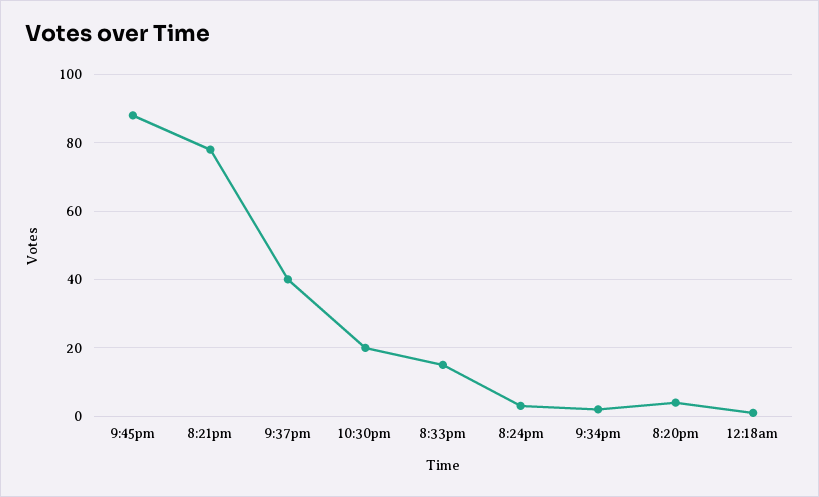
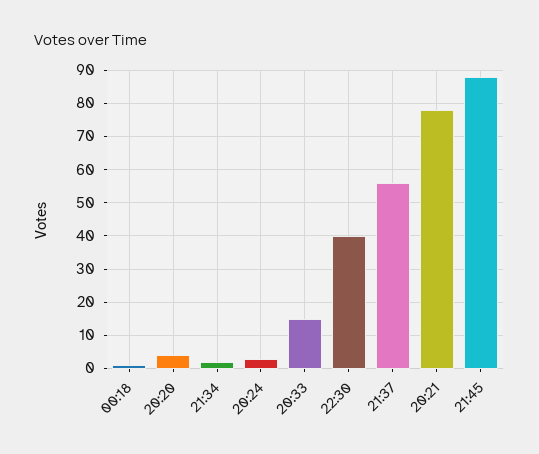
  {
    "9:45pm": 90,
    "8:21pm": 80,
-   "9:37pm": 40,
+   "9:37pm": 55,
-   "10:30pm": 20,
+   "10:30pm": 40,
    "8:33pm": 15,
    "8:24pm": 5,
    "9:34pm": 0,
    "8:20pm": 5,
    "12:18am": 0
  }

